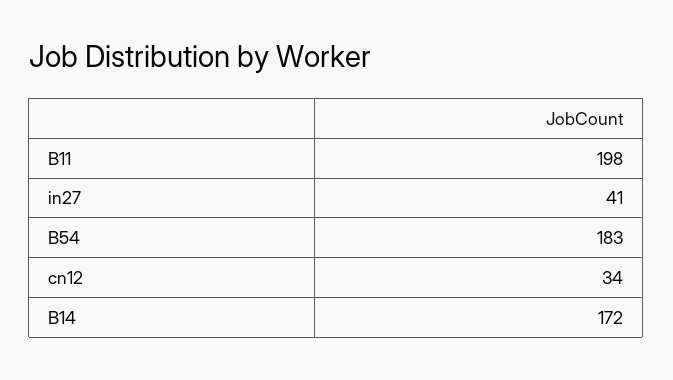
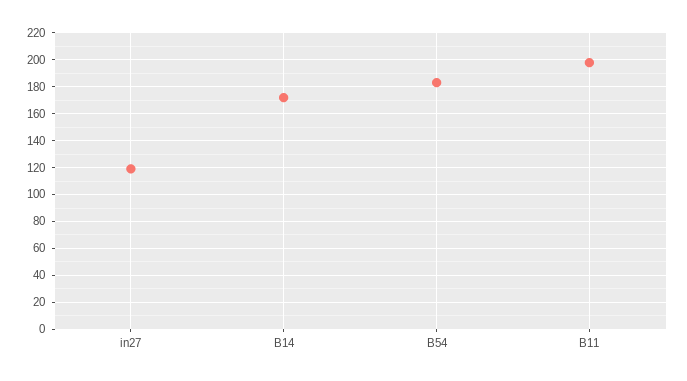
  {
    "B11": 198,
-   "in27": 41,
+   "in27": 120,
    "B54": 183,
-   "cn12": 34,
    "B14": 172
  }

